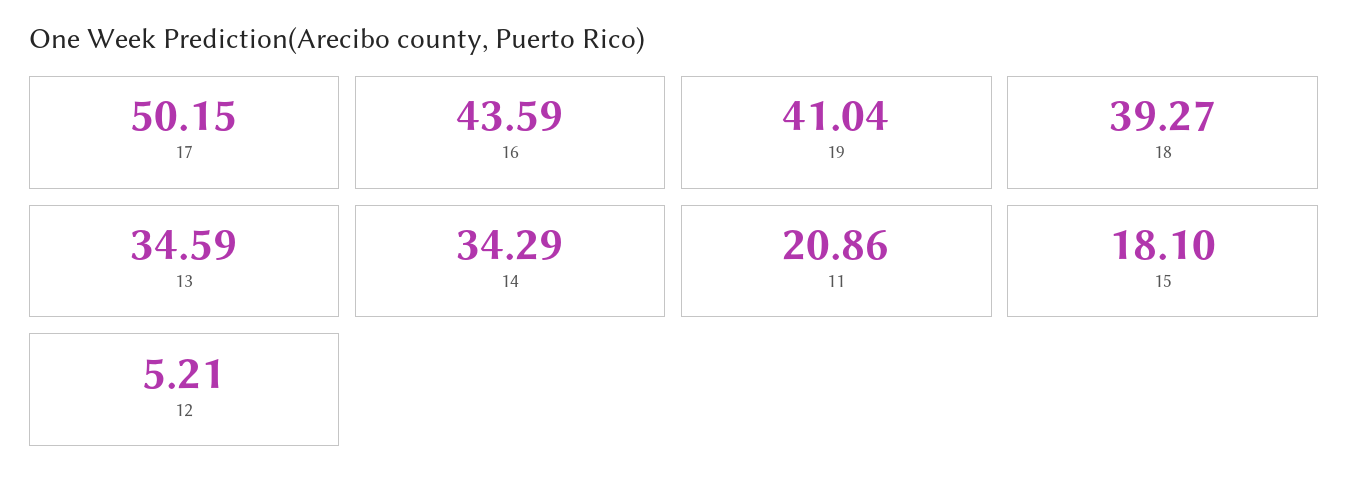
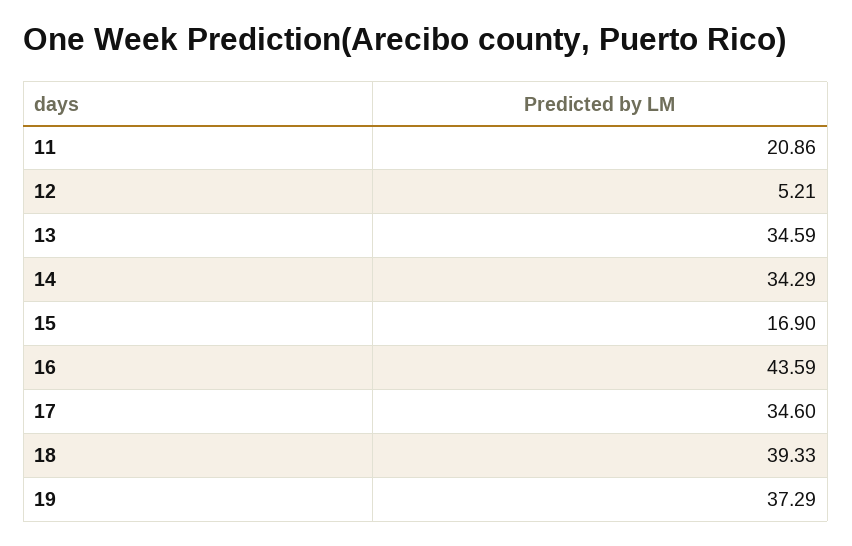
  {
-   "17": 50.15,
+   "17": 34.6,
    "16": 43.59,
-   "19": 41.04,
+   "19": 37.29,
-   "18": 39.27,
+   "18": 39.33,
    "13": 34.59,
    "14": 34.29,
    "11": 20.86,
-   "15": 18.1,
+   "15": 16.9,
    "12": 5.21
  }

